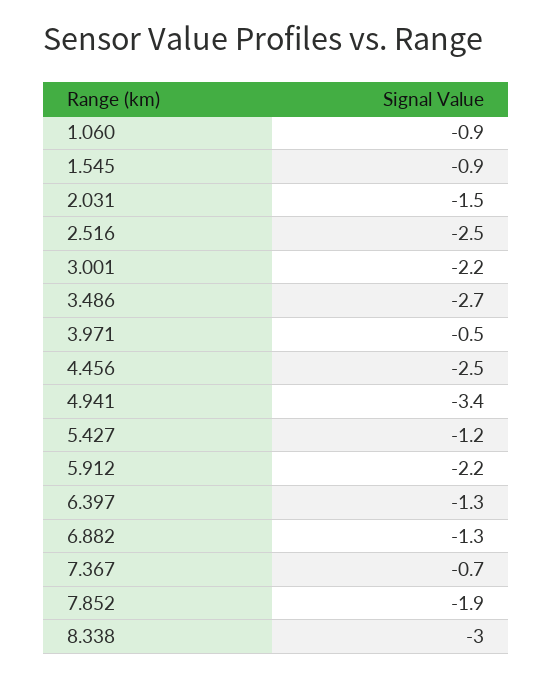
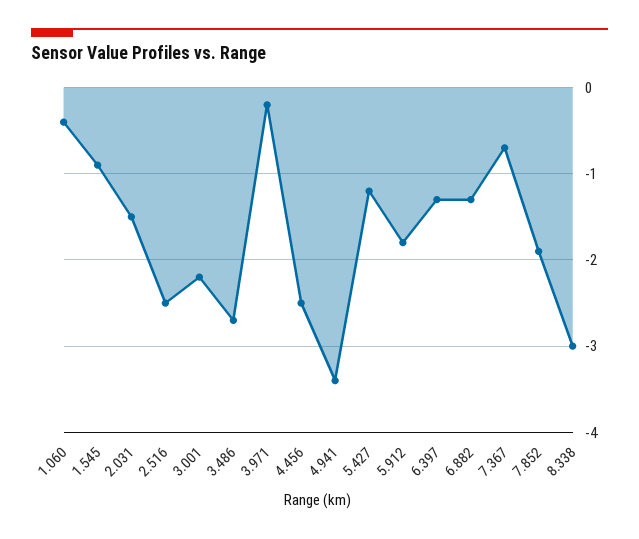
  {
-   "1.060": -0.9,
+   "1.060": -0.4,
    "1.545": -0.9,
    "2.031": -1.5,
    "2.516": -2.5,
    "3.001": -2.2,
    "3.486": -2.7,
-   "3.971": -0.5,
+   "3.971": -0.2,
    "4.456": -2.5,
    "4.941": -3.4,
    "5.427": -1.2,
-   "5.912": -2.2,
+   "5.912": -1.8,
    "6.397": -1.3,
    "6.882": -1.3,
    "7.367": -0.7,
    "7.852": -1.9,
    "8.338": -3
  }

